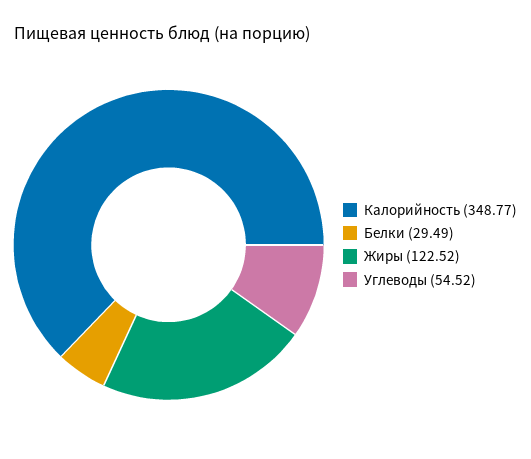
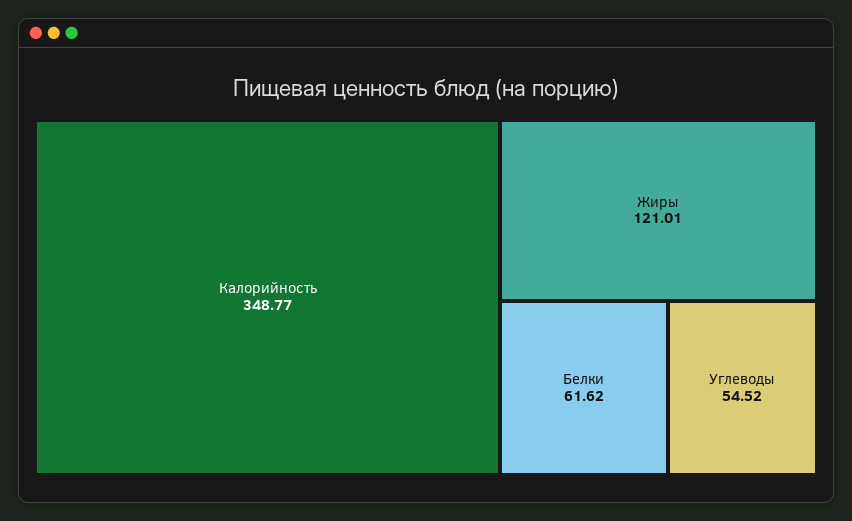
  {
    "Калорийность": 348.77,
-   "Белки": 29.49,
+   "Белки": 61.62,
-   "Жиры": 122.52,
+   "Жиры": 121.01,
    "Углеводы": 54.52
  }

